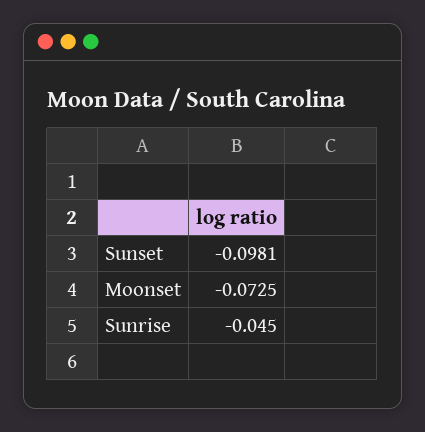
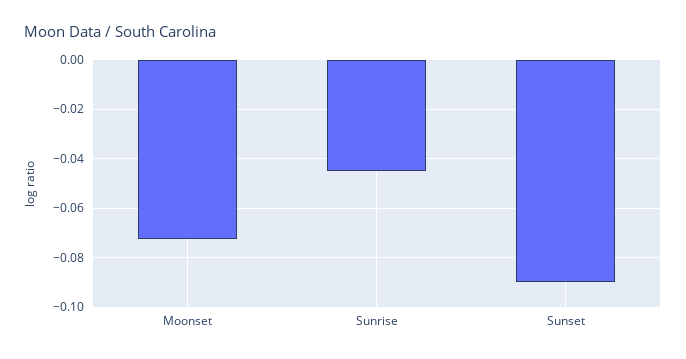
  {
-   "Sunset": -0.0981,
+   "Sunset": -0.09,
    "Moonset": -0.0725,
    "Sunrise": -0.045
  }

